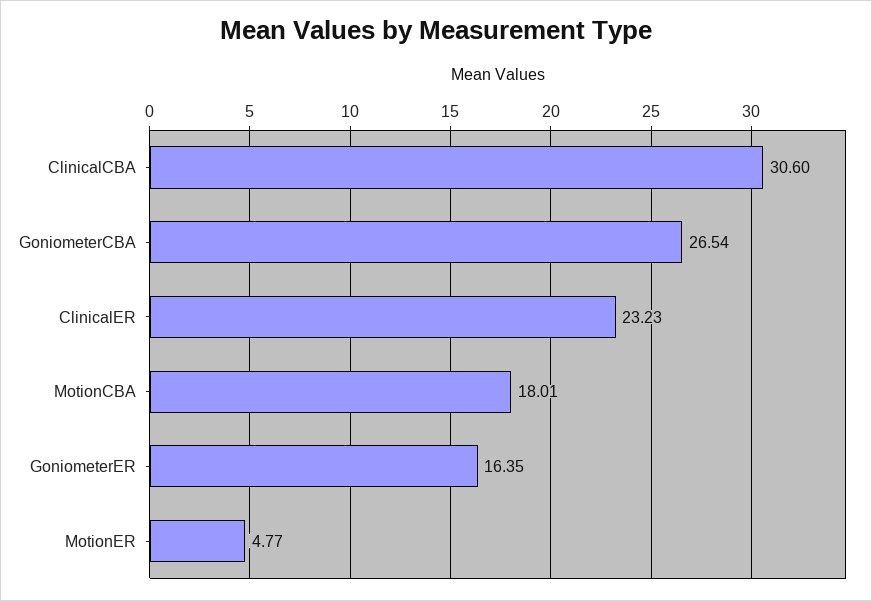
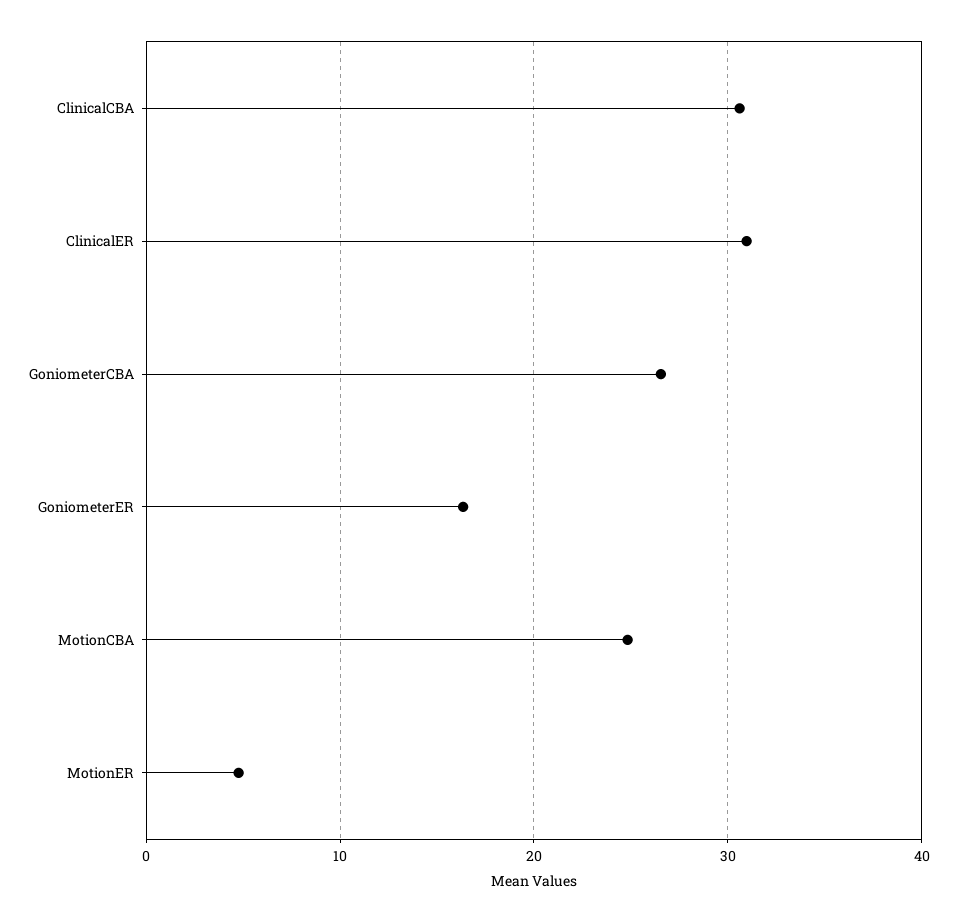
  {
    "ClinicalCBA": 30.6,
    "GoniometerCBA": 26.54,
-   "ClinicalER": 23.23,
+   "ClinicalER": 31,
-   "MotionCBA": 18.01,
+   "MotionCBA": 25,
    "GoniometerER": 16.35,
    "MotionER": 4.77
  }

